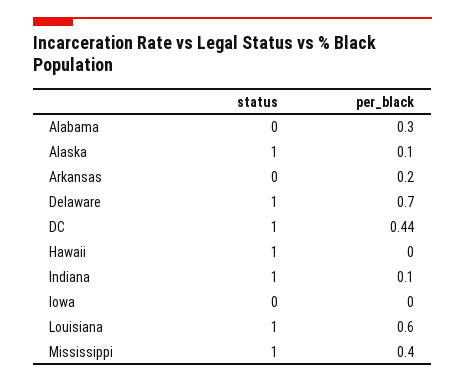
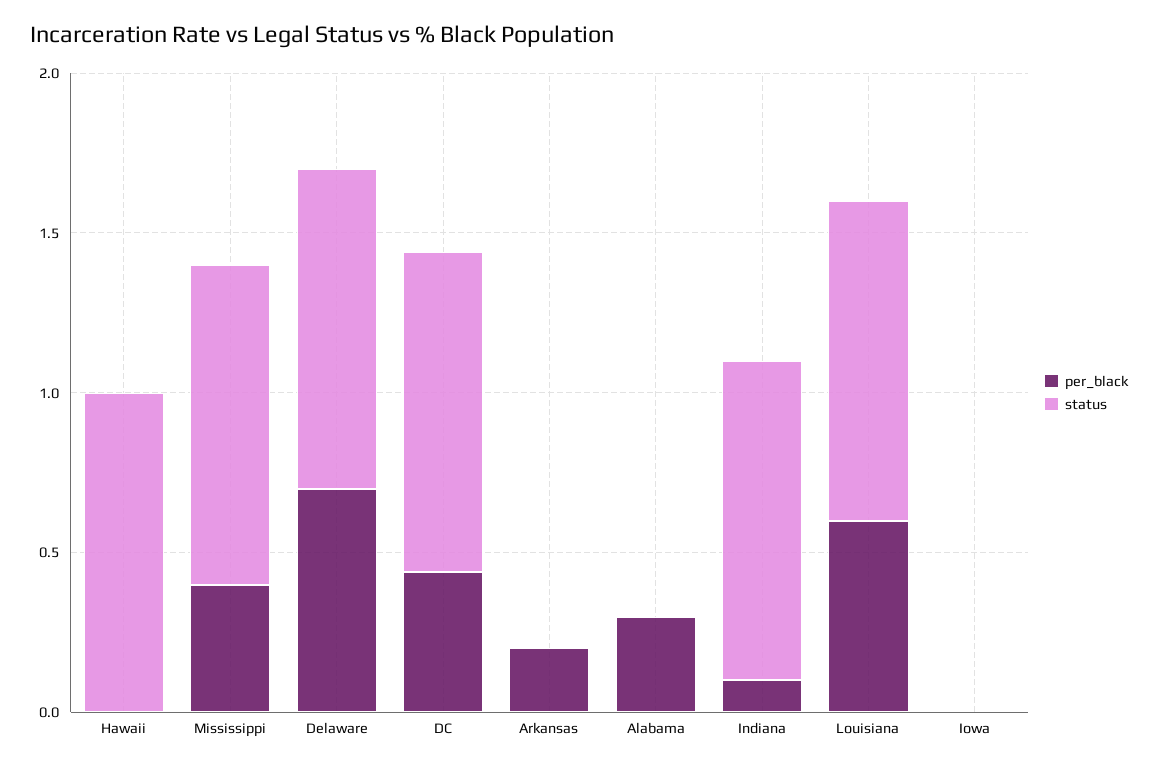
  {
    "status": {
      "Alabama": 0,
-     "Alaska": 1,
      "Arkansas": 0,
      "Delaware": 1,
      "DC": 1,
      "Hawaii": 1,
      "Indiana": 1,
      "Iowa": 0,
      "Louisiana": 1,
      "Mississippi": 1
    },
    "per_black": {
      "Alabama": 0.3,
-     "Alaska": 0.1,
      "Arkansas": 0.2,
      "Delaware": 0.7,
      "DC": 0.44,
      "Hawaii": 0,
      "Indiana": 0.1,
      "Iowa": 0,
      "Louisiana": 0.6,
      "Mississippi": 0.4
    }
  }

